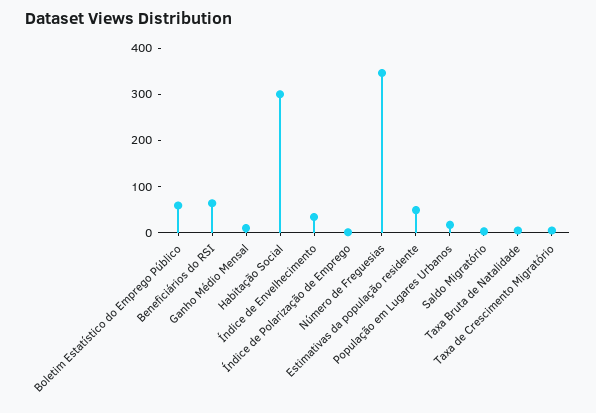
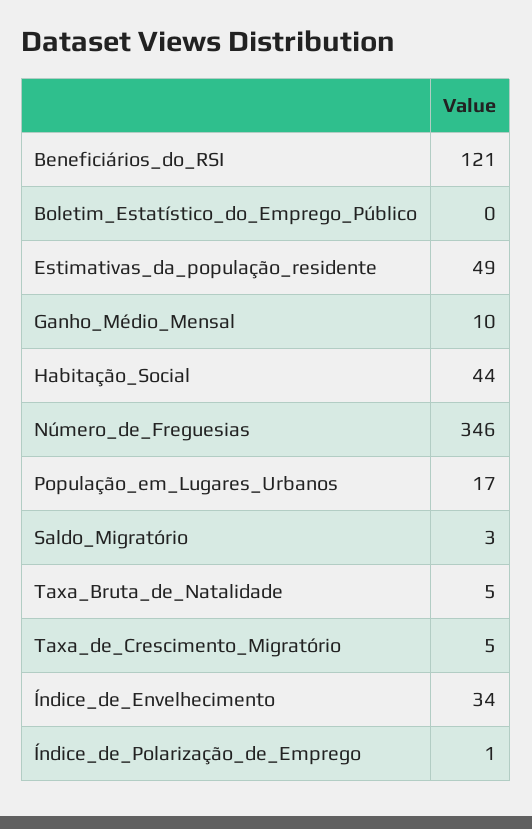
  {
-   "Boletim Estatístico do Emprego Público": 60,
+   "Boletim Estatístico do Emprego Público": 0,
-   "Beneficiários do RSI": 60,
+   "Beneficiários do RSI": 121,
    "Ganho Médio Mensal": 10,
-   "Habitação Social": 300,
+   "Habitação Social": 44,
    "Índice de Envelhecimento": 34,
    "Índice de Polarização de Emprego": 1,
    "Número de Freguesias": 346,
    "Estimativas da população residente": 49,
    "População em Lugares Urbanos": 17,
    "Saldo Migratório": 3,
    "Taxa Bruta de Natalidade": 5,
    "Taxa de Crescimento Migratório": 5
  }

